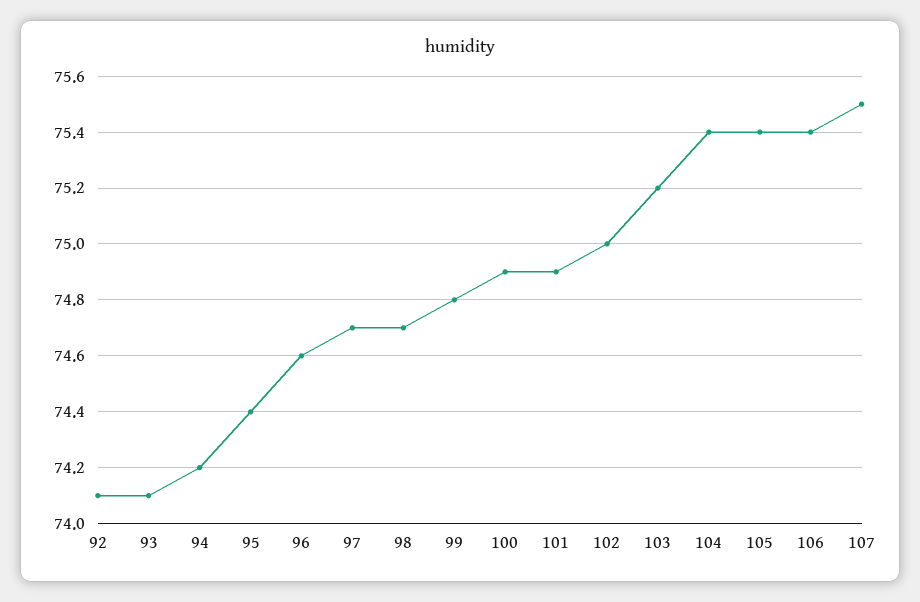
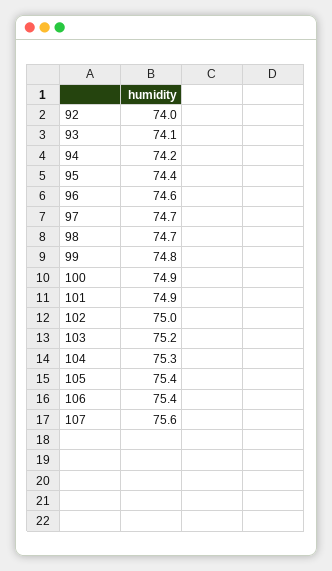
  {
-   "92": 74.1,
+   "92": 74,
    "93": 74.1,
    "94": 74.2,
    "95": 74.4,
    "96": 74.6,
    "97": 74.7,
    "98": 74.7,
    "99": 74.8,
    "100": 74.9,
    "101": 74.9,
    "102": 75,
    "103": 75.2,
-   "104": 75.4,
+   "104": 75.3,
    "105": 75.4,
    "106": 75.4,
-   "107": 75.5
+   "107": 75.6
  }

